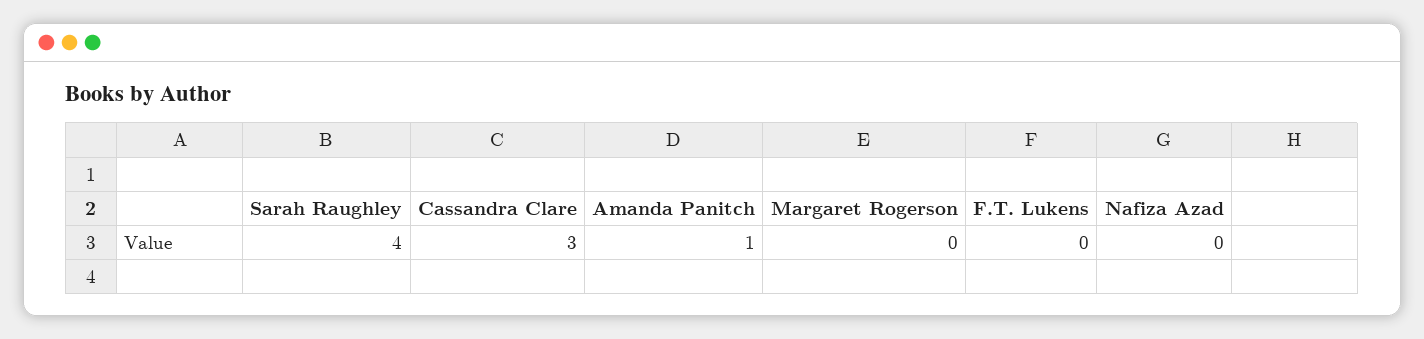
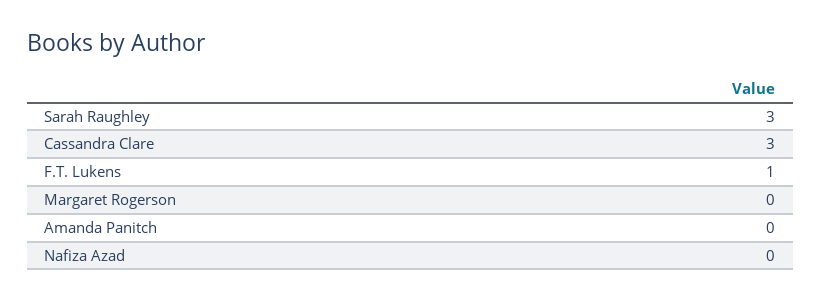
  {
-   "Sarah Raughley": 4,
+   "Sarah Raughley": 3,
    "Cassandra Clare": 3,
-   "Amanda Panitch": 1,
+   "Amanda Panitch": 0,
    "Margaret Rogerson": 0,
-   "F.T. Lukens": 0,
+   "F.T. Lukens": 1,
    "Nafiza Azad": 0
  }

